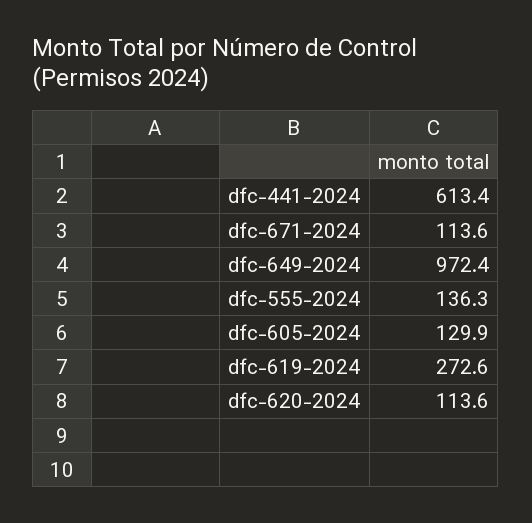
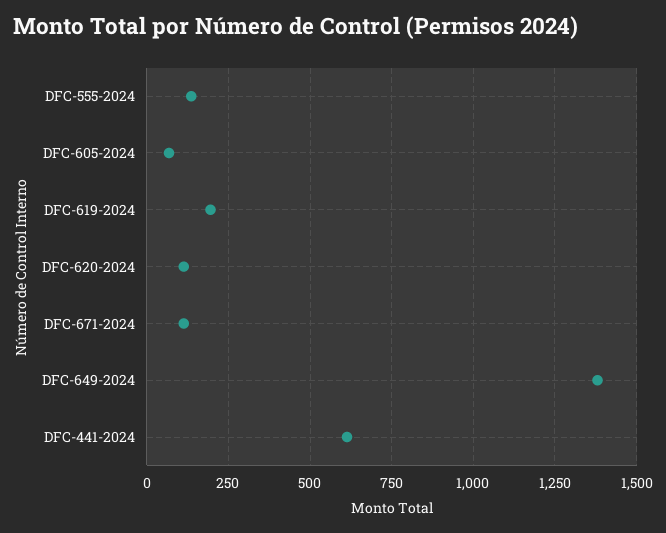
  {
    "dfc-441-2024": 613.4,
    "dfc-671-2024": 113.6,
-   "dfc-649-2024": 972.4,
+   "dfc-649-2024": 1375,
    "dfc-555-2024": 136.3,
-   "dfc-605-2024": 129.9,
+   "dfc-605-2024": 75,
-   "dfc-619-2024": 272.6,
+   "dfc-619-2024": 200,
    "dfc-620-2024": 113.6
  }

